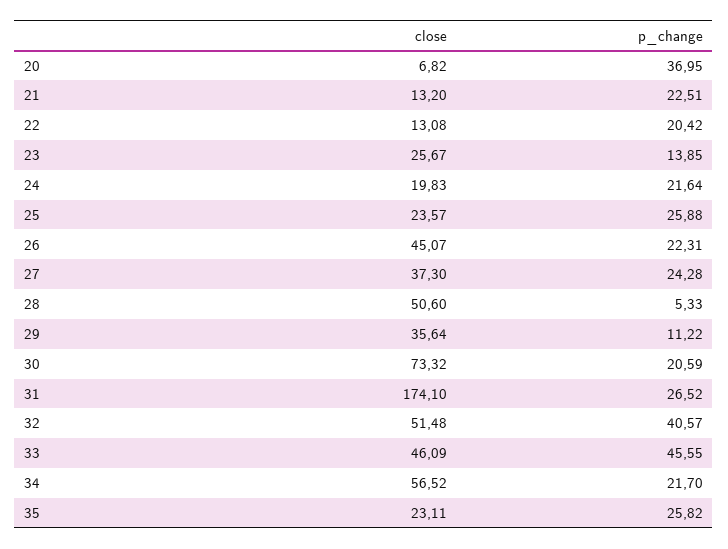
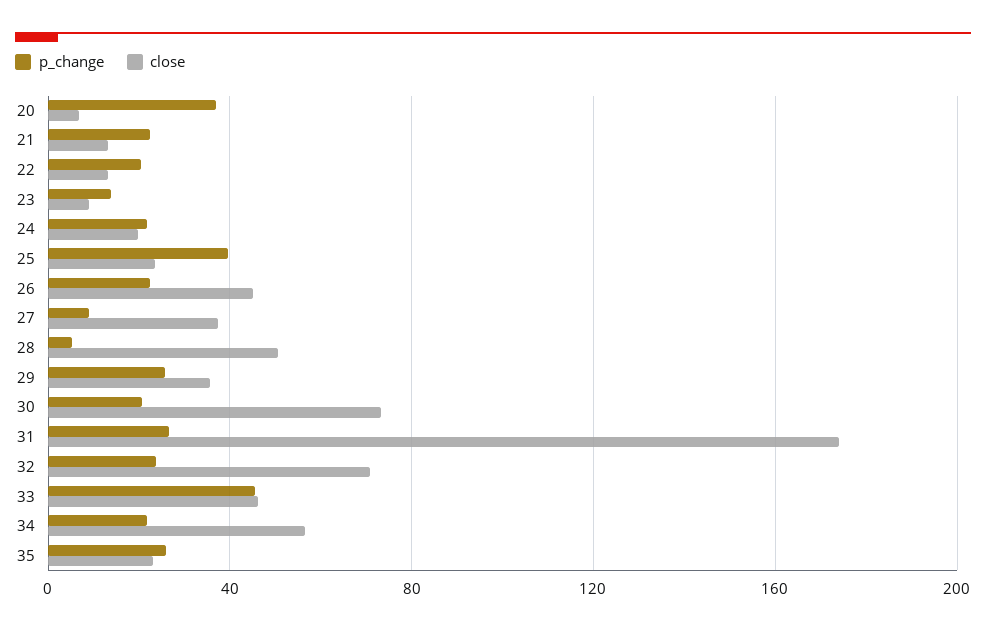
  {
    "close": {
      "20": 6.82,
      "21": 13.2,
      "22": 13.08,
-     "23": 25.67,
+     "23": 10,
      "24": 19.83,
      "25": 23.57,
      "26": 45.07,
      "27": 37.3,
      "28": 50.6,
      "29": 35.64,
      "30": 73.32,
      "31": 174.1,
-     "32": 51.48,
+     "32": 70,
      "33": 46.09,
      "34": 56.52,
      "35": 23.11
    },
    "p_change": {
      "20": 36.95,
      "21": 22.51,
      "22": 20.42,
      "23": 13.85,
      "24": 21.64,
-     "25": 25.88,
+     "25": 40,
      "26": 22.31,
-     "27": 24.28,
+     "27": 10,
      "28": 5.33,
-     "29": 11.22,
+     "29": 25,
      "30": 20.59,
      "31": 26.52,
-     "32": 40.57,
+     "32": 25,
      "33": 45.55,
      "34": 21.7,
      "35": 25.82
    }
  }

